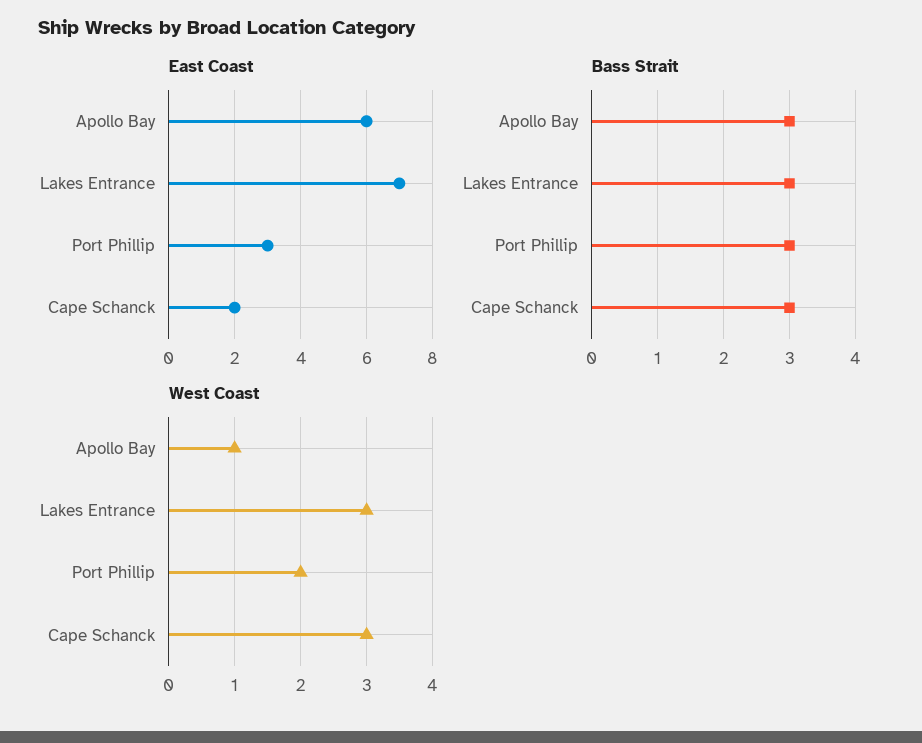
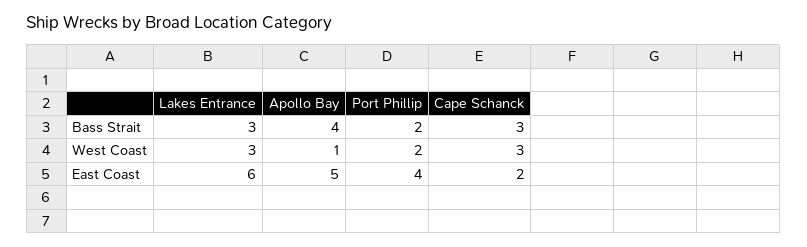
  {
    "East Coast": {
-     "Apollo Bay": 6,
+     "Apollo Bay": 5,
-     "Lakes Entrance": 7,
+     "Lakes Entrance": 6,
-     "Port Phillip": 3,
+     "Port Phillip": 4,
      "Cape Schanck": 2
    },
    "Bass Strait": {
-     "Apollo Bay": 3,
+     "Apollo Bay": 4,
      "Lakes Entrance": 3,
-     "Port Phillip": 3,
+     "Port Phillip": 2,
      "Cape Schanck": 3
    },
    "West Coast": {
      "Apollo Bay": 1,
      "Lakes Entrance": 3,
      "Port Phillip": 2,
      "Cape Schanck": 3
    }
  }

